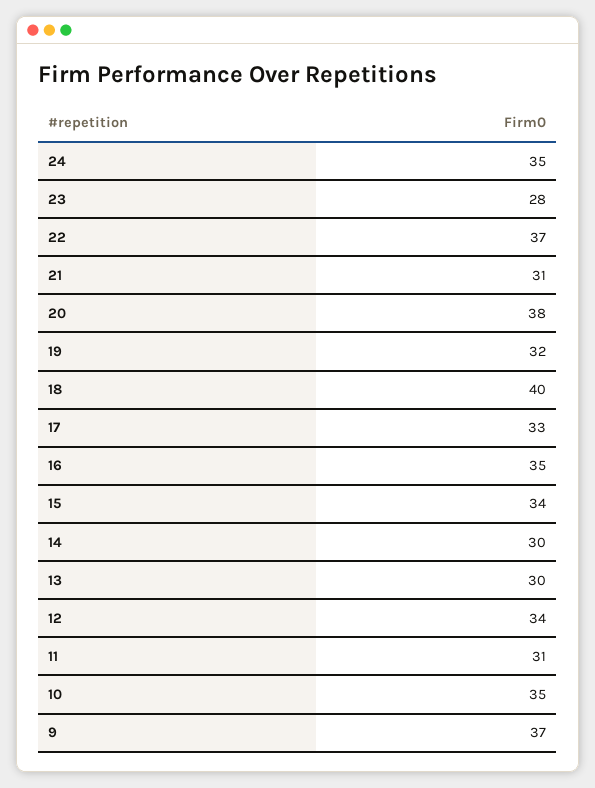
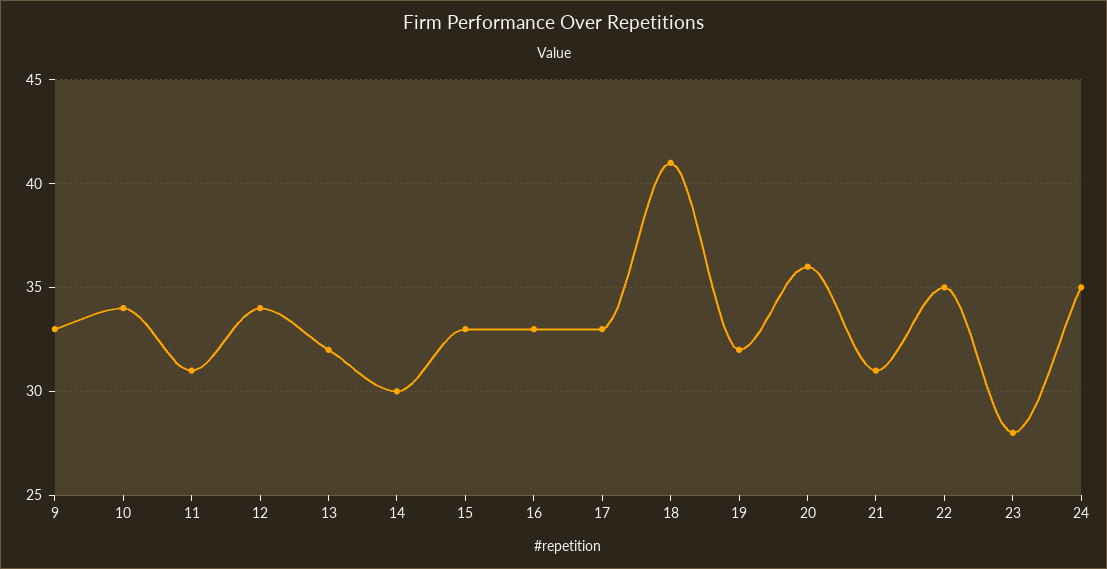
  {
    "24": 35,
    "23": 28,
-   "22": 37,
+   "22": 35,
    "21": 31,
-   "20": 38,
+   "20": 36,
    "19": 32,
-   "18": 40,
+   "18": 41,
    "17": 33,
-   "16": 35,
+   "16": 33,
-   "15": 34,
+   "15": 33,
    "14": 30,
-   "13": 30,
+   "13": 32,
    "12": 34,
    "11": 31,
-   "10": 35,
+   "10": 34,
-   "9": 37
+   "9": 33
  }

